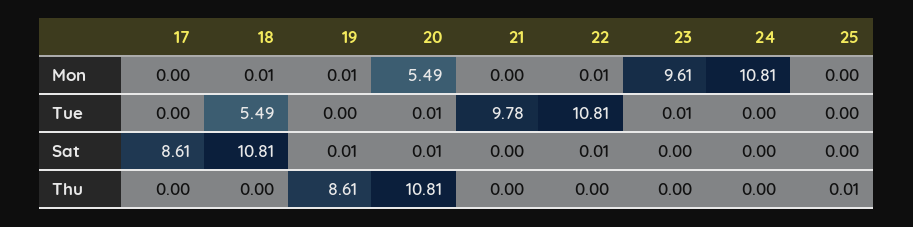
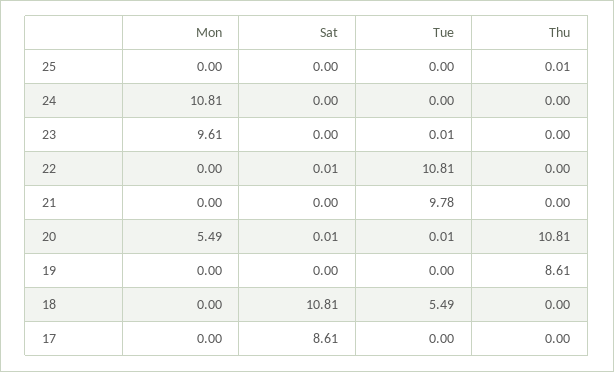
  {
    "17": {
      "Mon": 0,
      "Tue": 0,
      "Sat": 8.61,
      "Thu": 0
    },
    "18": {
-     "Mon": 0.01,
+     "Mon": 0,
      "Tue": 5.49,
      "Sat": 10.81,
      "Thu": 0
    },
    "19": {
-     "Mon": 0.01,
+     "Mon": 0,
      "Tue": 0,
-     "Sat": 0.01,
+     "Sat": 0,
      "Thu": 8.61
    },
    "20": {
      "Mon": 5.49,
      "Tue": 0.01,
      "Sat": 0.01,
      "Thu": 10.81
    },
    "21": {
      "Mon": 0,
      "Tue": 9.78,
      "Sat": 0,
      "Thu": 0
    },
    "22": {
-     "Mon": 0.01,
+     "Mon": 0,
      "Tue": 10.81,
      "Sat": 0.01,
      "Thu": 0
    },
    "23": {
      "Mon": 9.61,
      "Tue": 0.01,
      "Sat": 0,
      "Thu": 0
    },
    "24": {
      "Mon": 10.81,
      "Tue": 0,
      "Sat": 0,
      "Thu": 0
    },
    "25": {
      "Mon": 0,
      "Tue": 0,
      "Sat": 0,
      "Thu": 0.01
    }
  }

